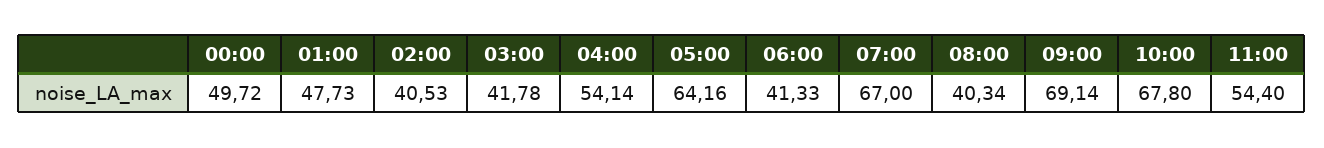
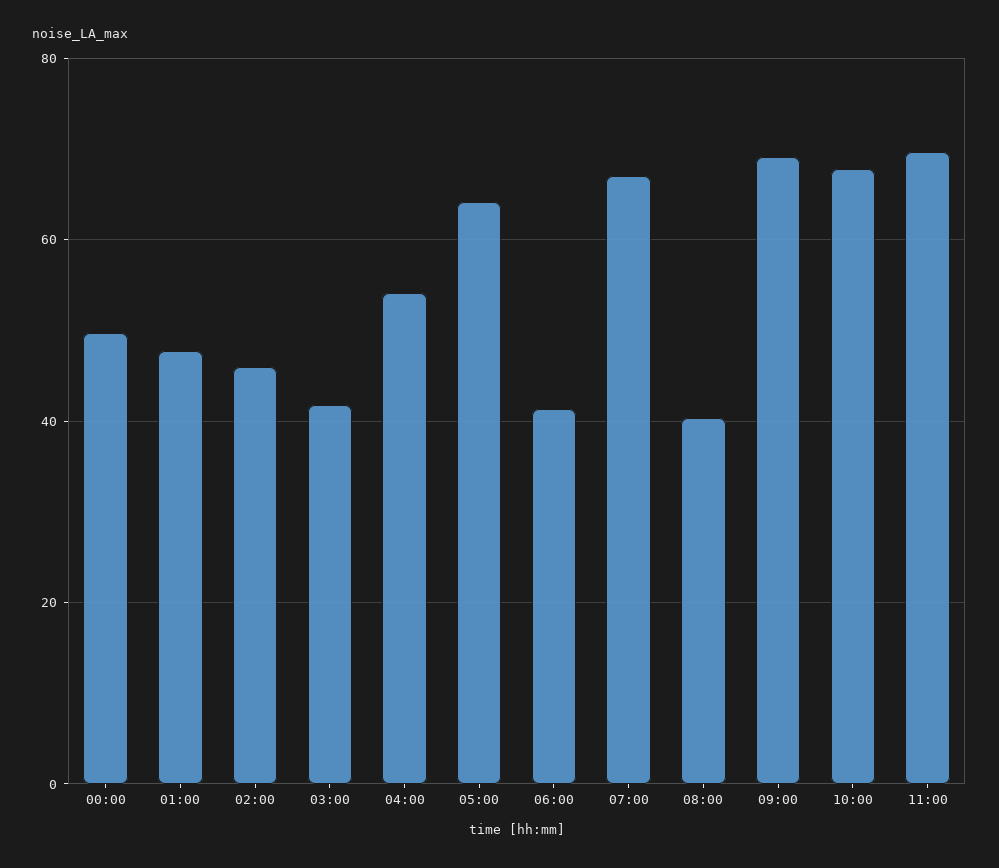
  {
    "00:00": 49.72,
    "01:00": 47.73,
-   "02:00": 40.53,
+   "02:00": 46,
    "03:00": 41.78,
    "04:00": 54.14,
    "05:00": 64.16,
    "06:00": 41.33,
    "07:00": 67,
    "08:00": 40.34,
    "09:00": 69.14,
    "10:00": 67.8,
-   "11:00": 54.4
+   "11:00": 70
  }

